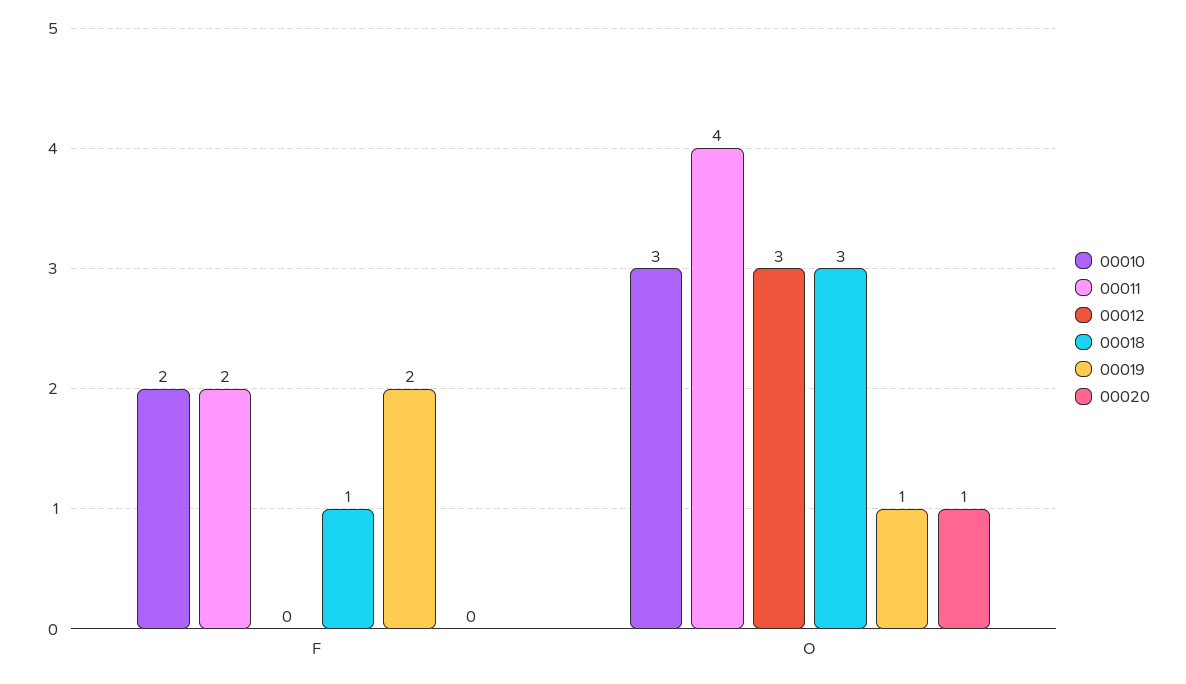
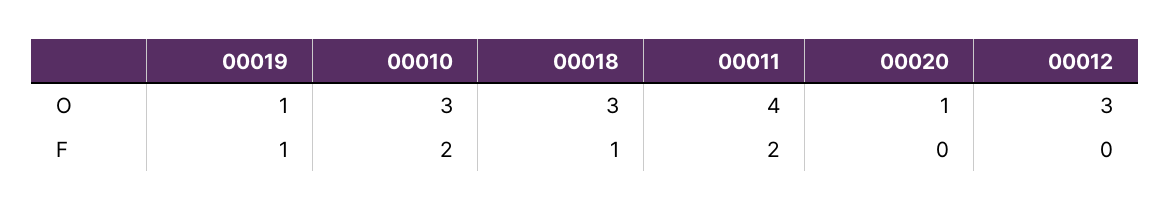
  {
    "00010": {
      "F": 2,
      "O": 3
    },
    "00011": {
      "F": 2,
      "O": 4
    },
    "00012": {
      "F": 0,
      "O": 3
    },
    "00018": {
      "F": 1,
      "O": 3
    },
    "00019": {
-     "F": 2,
+     "F": 1,
      "O": 1
    },
    "00020": {
      "F": 0,
      "O": 1
    }
  }

